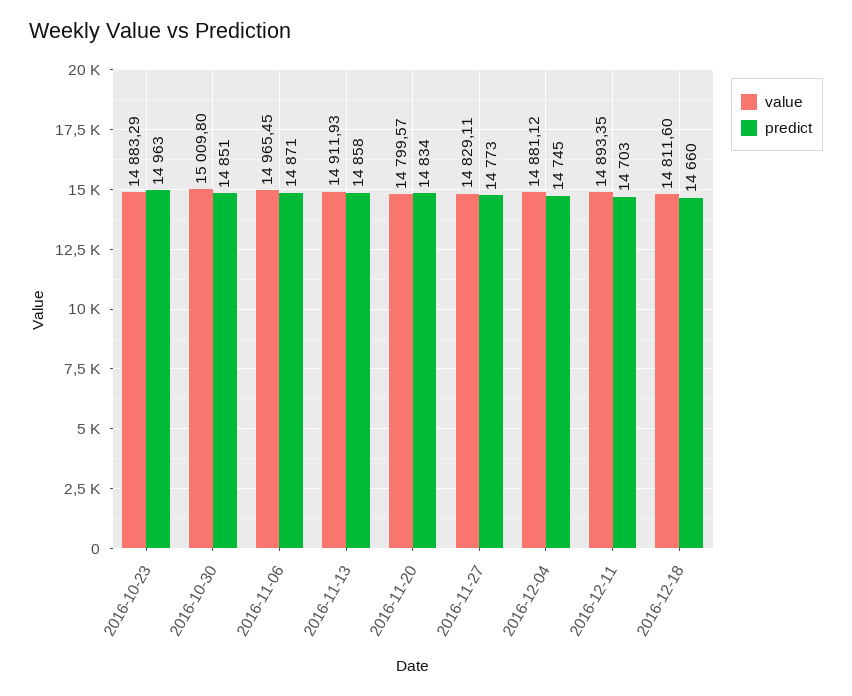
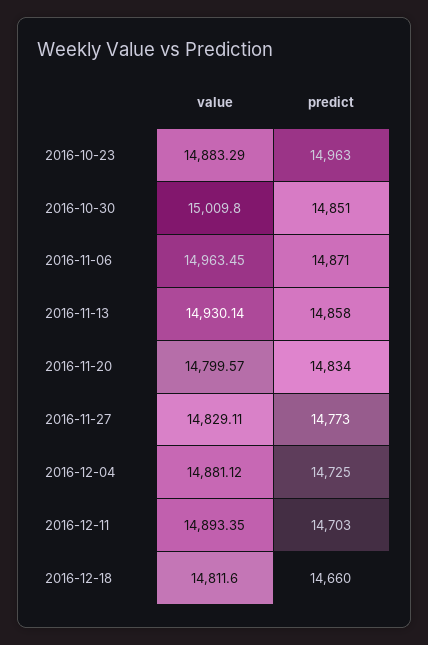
  {
    "value": {
      "2016-10-23": 14883.29,
      "2016-10-30": 15009.8,
-     "2016-11-06": 14965.45,
+     "2016-11-06": 14963.45,
-     "2016-11-13": 14911.93,
+     "2016-11-13": 14930.14,
      "2016-11-20": 14799.57,
      "2016-11-27": 14829.11,
      "2016-12-04": 14881.12,
      "2016-12-11": 14893.35,
      "2016-12-18": 14811.6
    },
    "predict": {
      "2016-10-23": 14963,
      "2016-10-30": 14851,
      "2016-11-06": 14871,
      "2016-11-13": 14858,
      "2016-11-20": 14834,
      "2016-11-27": 14773,
-     "2016-12-04": 14745,
+     "2016-12-04": 14725,
      "2016-12-11": 14703,
      "2016-12-18": 14660
    }
  }

